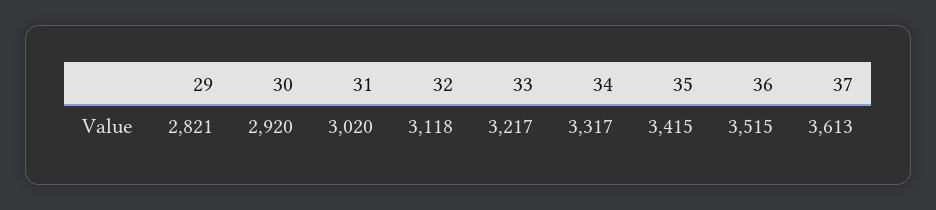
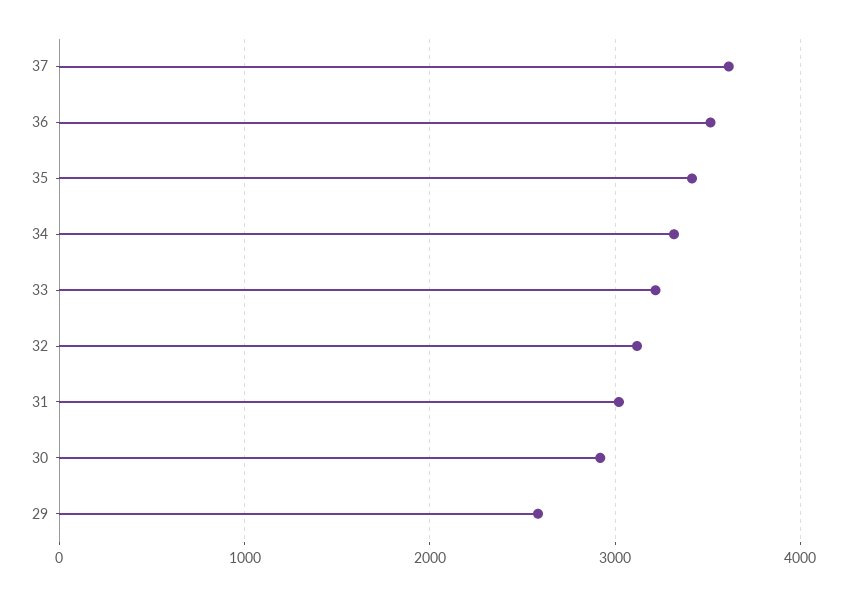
  {
-   "29": 2821,
+   "29": 2600,
    "30": 2920,
    "31": 3020,
    "32": 3118,
    "33": 3217,
    "34": 3317,
    "35": 3415,
    "36": 3515,
    "37": 3613
  }

